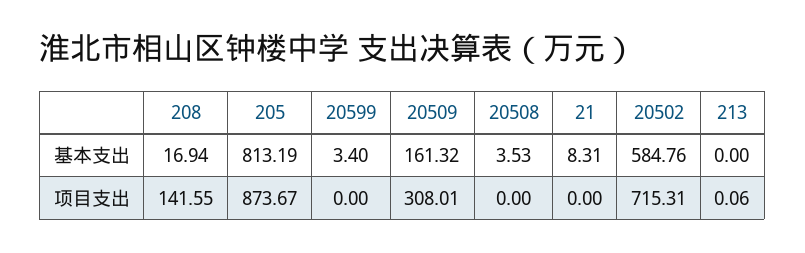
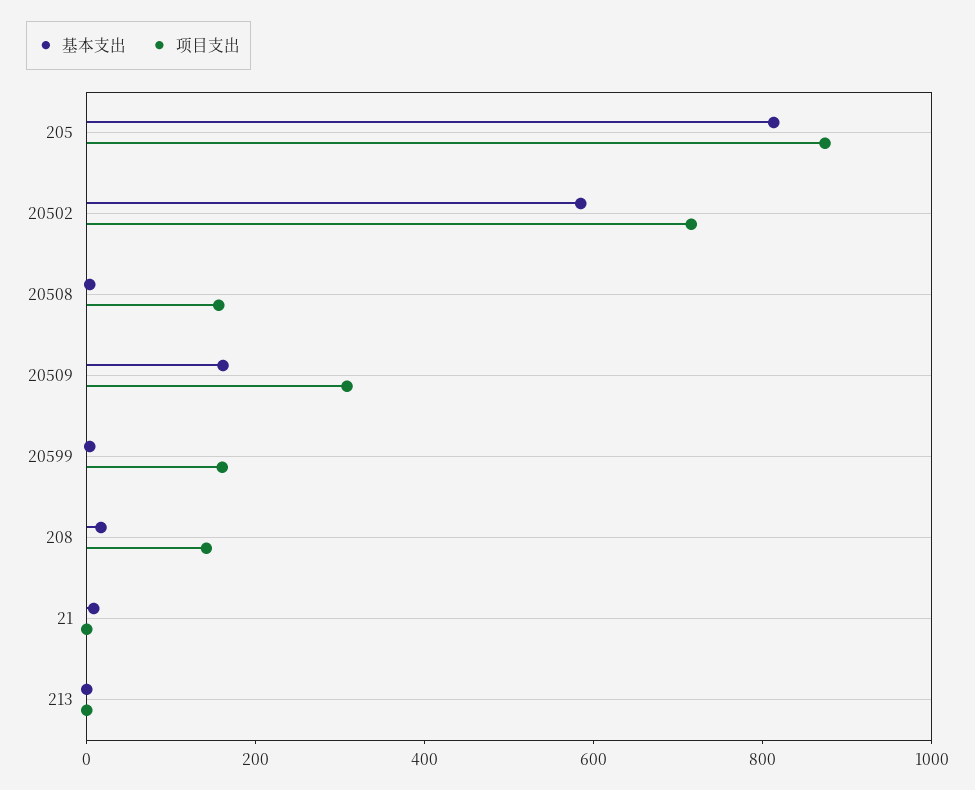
  {
    "基本支出": {
      "208": 16.94,
      "205": 813.19,
      "20599": 3.4,
      "20509": 161.32,
      "20508": 3.53,
      "21": 8.31,
      "20502": 584.76,
      "213": 0
    },
    "项目支出": {
      "208": 141.55,
      "205": 873.67,
-     "20599": 0,
+     "20599": 150,
      "20509": 308.01,
-     "20508": 0,
+     "20508": 150,
      "21": 0,
      "20502": 715.31,
      "213": 0.06
    }
  }

